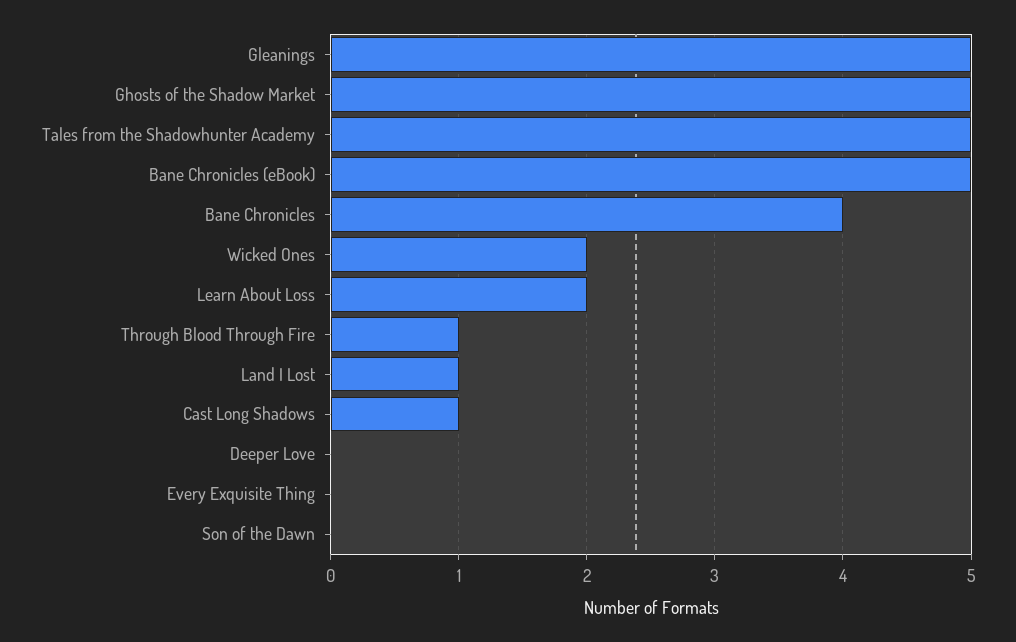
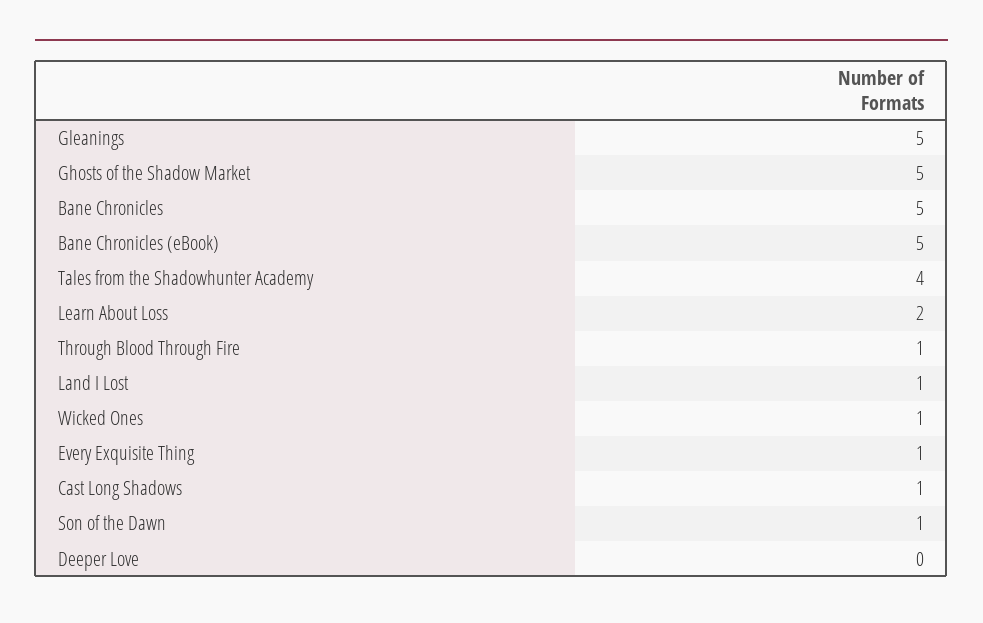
  {
    "Gleanings": 5,
    "Ghosts of the Shadow Market": 5,
-   "Tales from the Shadowhunter Academy": 5,
+   "Tales from the Shadowhunter Academy": 4,
    "Bane Chronicles (eBook)": 5,
-   "Bane Chronicles": 4,
+   "Bane Chronicles": 5,
-   "Wicked Ones": 2,
+   "Wicked Ones": 1,
    "Learn About Loss": 2,
    "Through Blood Through Fire": 1,
    "Land I Lost": 1,
    "Cast Long Shadows": 1,
    "Deeper Love": 0,
-   "Every Exquisite Thing": 0,
+   "Every Exquisite Thing": 1,
-   "Son of the Dawn": 0
+   "Son of the Dawn": 1
  }

